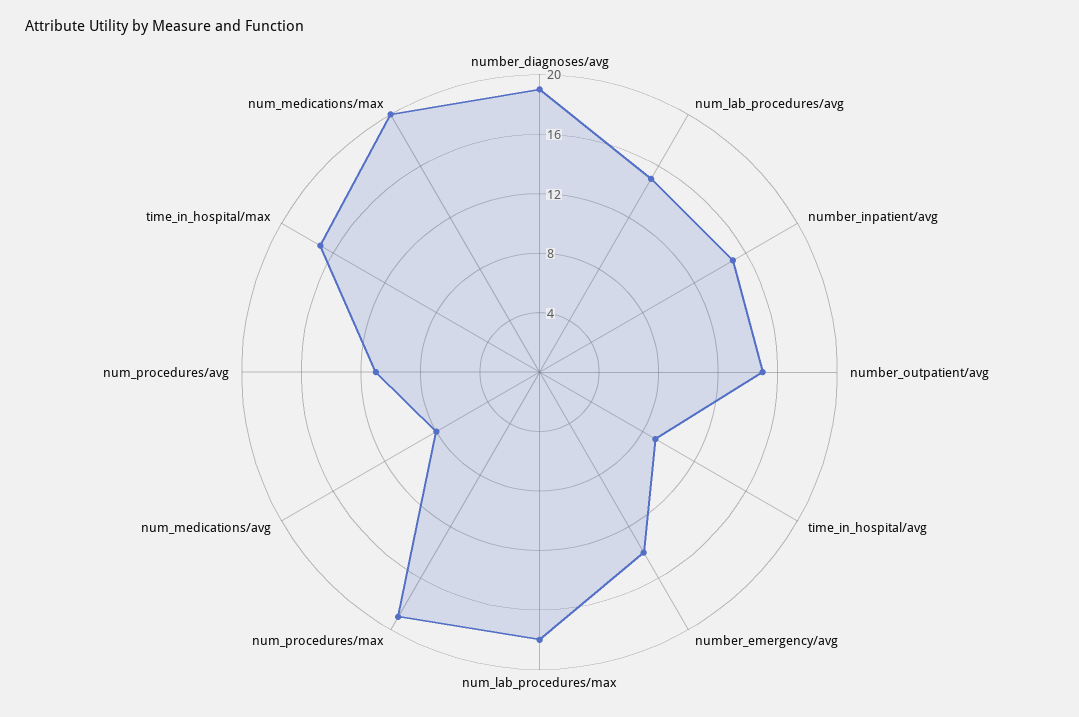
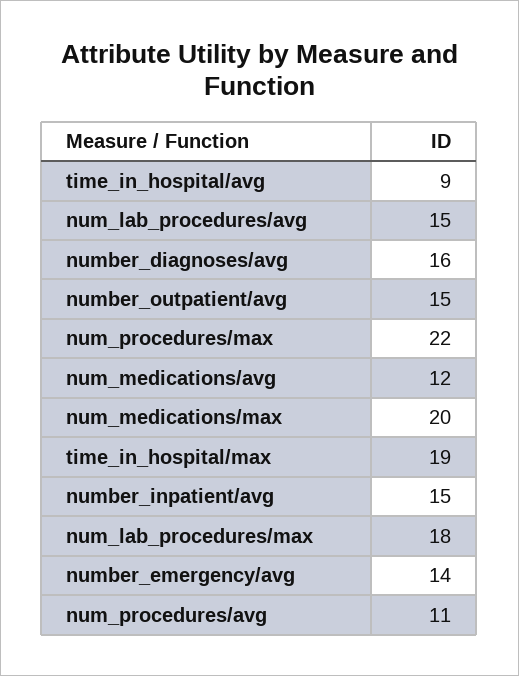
  {
-   "number_diagnoses/avg": 19,
+   "number_diagnoses/avg": 16,
    "num_lab_procedures/avg": 15,
    "number_inpatient/avg": 15,
    "number_outpatient/avg": 15,
    "time_in_hospital/avg": 9,
    "number_emergency/avg": 14,
    "num_lab_procedures/max": 18,
-   "num_procedures/max": 19,
+   "num_procedures/max": 22,
-   "num_medications/avg": 8,
+   "num_medications/avg": 12,
    "num_procedures/avg": 11,
-   "time_in_hospital/max": 17,
+   "time_in_hospital/max": 19,
    "num_medications/max": 20
  }

